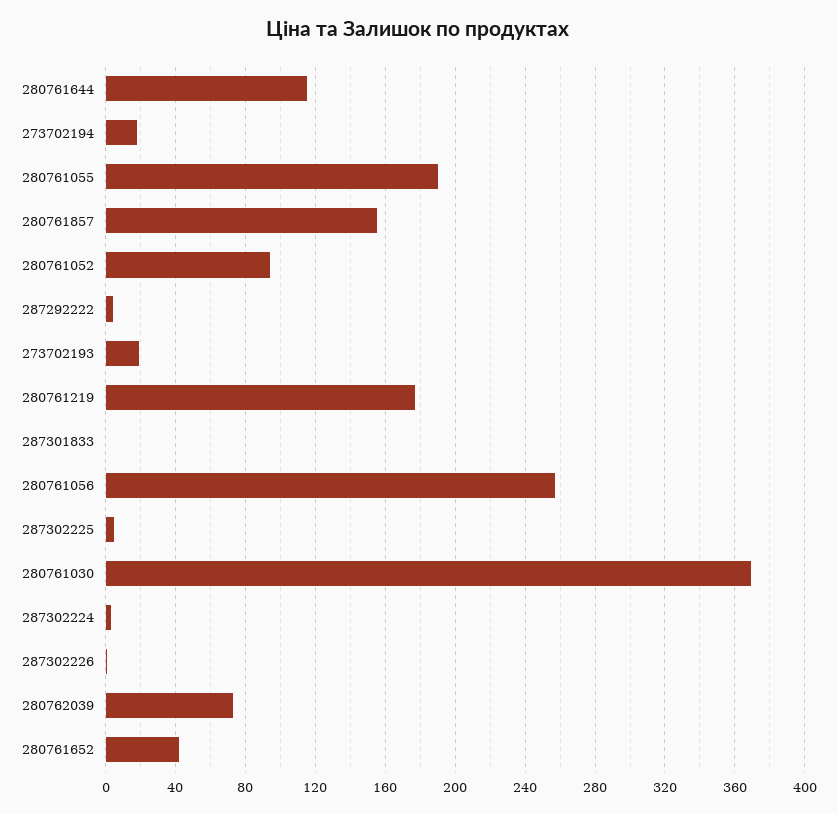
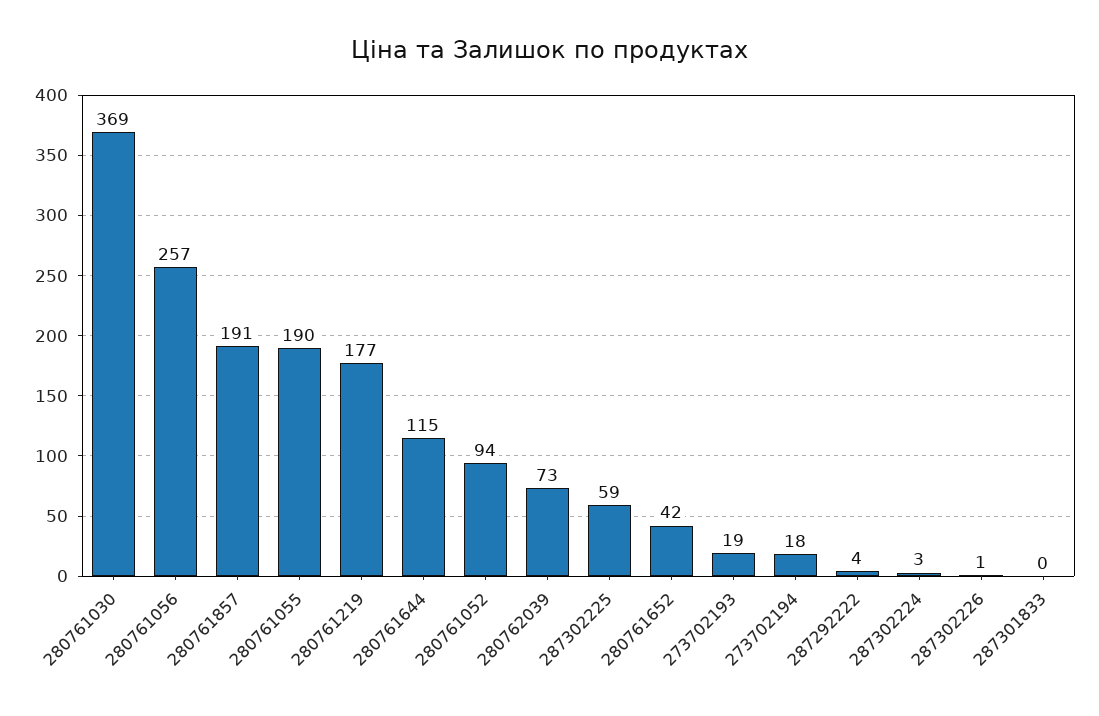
  {
    "280761644": 115,
    "273702194": 18,
    "280761055": 190,
-   "280761857": 155,
+   "280761857": 191,
    "280761052": 94,
    "287292222": 4,
    "273702193": 19,
    "280761219": 177,
    "287301833": 0,
    "280761056": 257,
-   "287302225": 5,
+   "287302225": 59,
    "280761030": 369,
    "287302224": 3,
    "287302226": 1,
    "280762039": 73,
    "280761652": 42
  }

